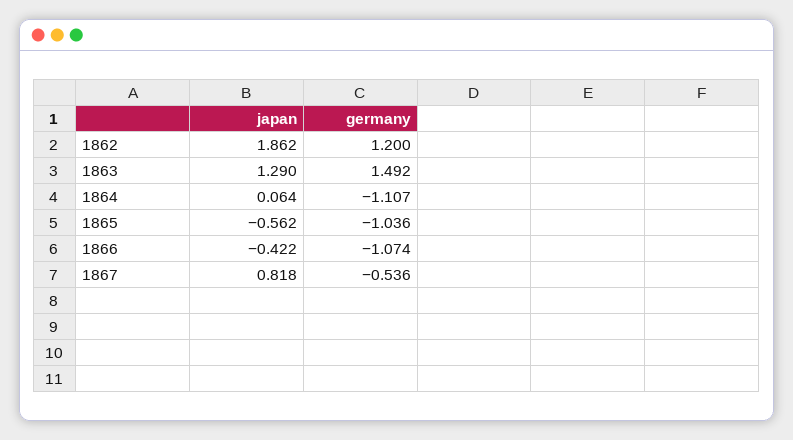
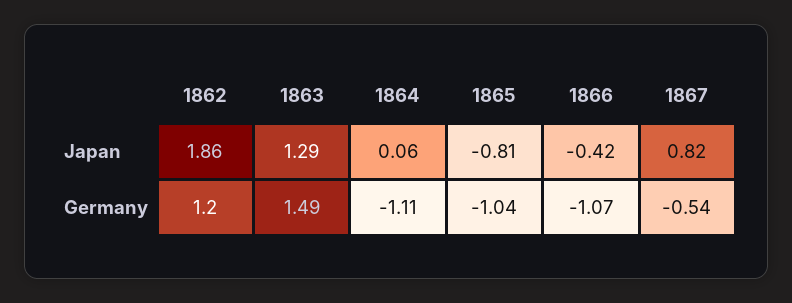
  {
    "japan": {
      "1862": 1.862,
      "1863": 1.29,
      "1864": 0.064,
-     "1865": -0.562,
+     "1865": -0.81,
      "1866": -0.422,
      "1867": 0.818
    },
    "germany": {
      "1862": 1.2,
      "1863": 1.492,
      "1864": -1.107,
      "1865": -1.036,
      "1866": -1.074,
      "1867": -0.536
    }
  }

